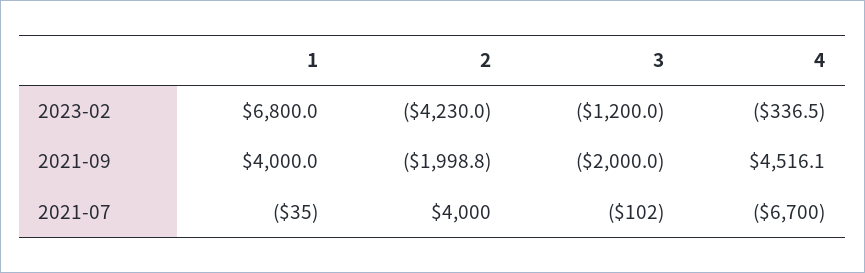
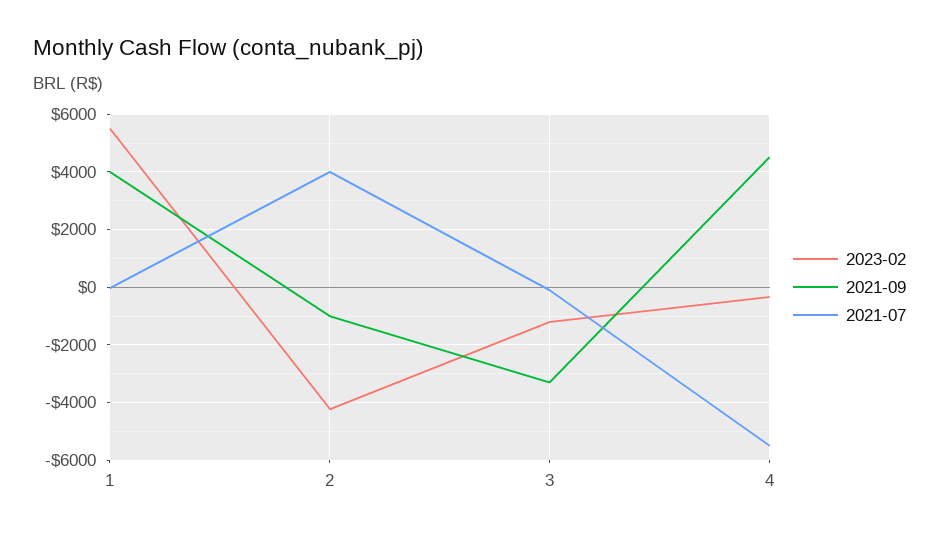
  {
    "2023-02": {
-     "1": 6800,
+     "1": 5500,
      "2": -4230,
      "3": -1200,
      "4": -336.5
    },
    "2021-09": {
      "1": 4000,
-     "2": -1998.8,
+     "2": -1000,
-     "3": -2000,
+     "3": -3250,
      "4": 4516.1
    },
    "2021-07": {
      "1": -35,
      "2": 4000,
      "3": -102,
-     "4": -6700
+     "4": -5500
    }
  }

